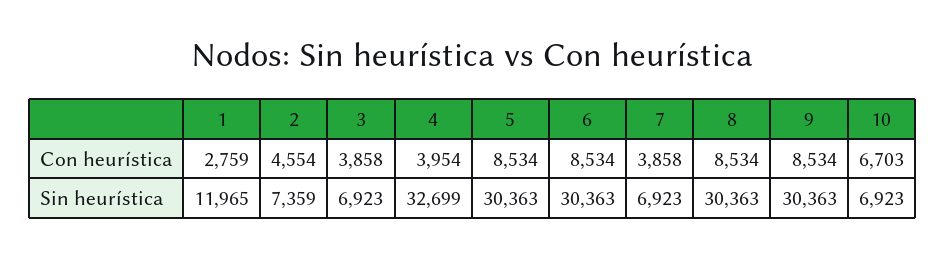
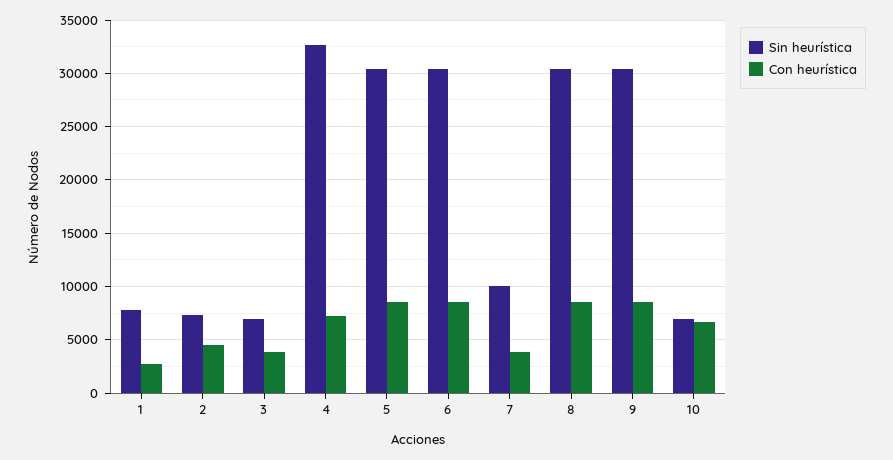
  {
    "Con heurística": {
      "1": 2759,
      "2": 4554,
      "3": 3858,
-     "4": 3954,
+     "4": 7000,
      "5": 8534,
      "6": 8534,
      "7": 3858,
      "8": 8534,
      "9": 8534,
      "10": 6703
    },
    "Sin heurística": {
-     "1": 11965,
+     "1": 8000,
      "2": 7359,
      "3": 6923,
      "4": 32699,
      "5": 30363,
      "6": 30363,
-     "7": 6923,
+     "7": 10000,
      "8": 30363,
      "9": 30363,
      "10": 6923
    }
  }

